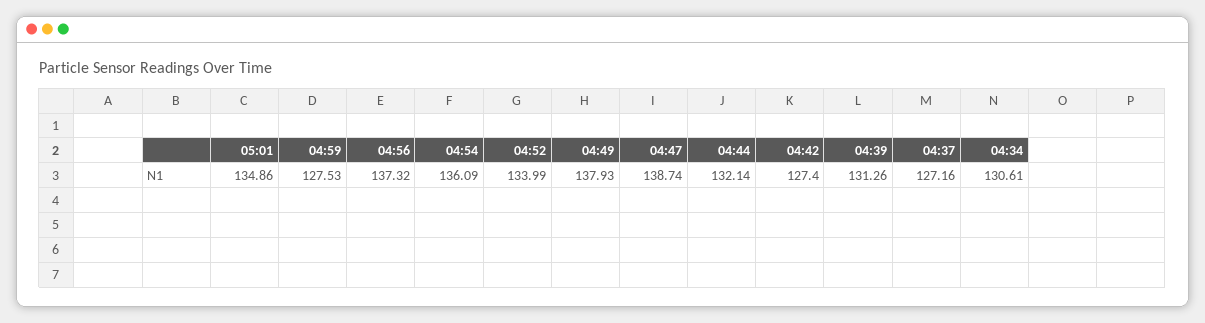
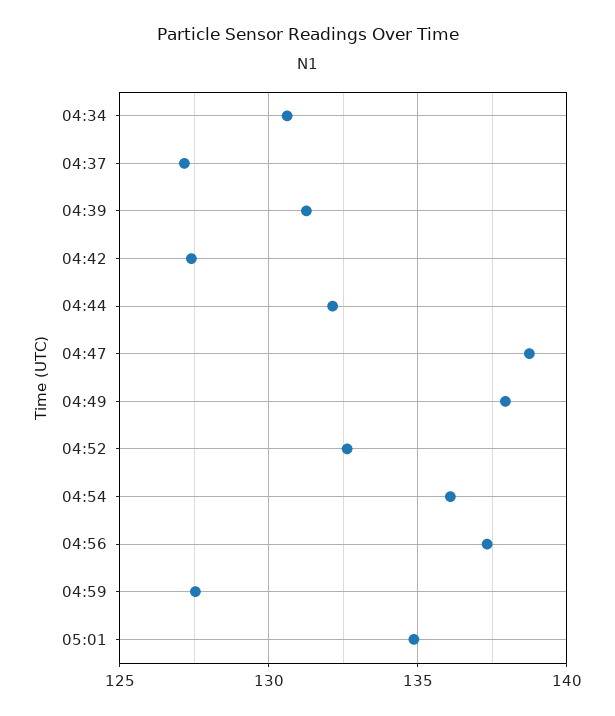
  {
    "05:01": 134.86,
    "04:59": 127.53,
    "04:56": 137.32,
    "04:54": 136.09,
-   "04:52": 133.99,
+   "04:52": 132.5,
    "04:49": 137.93,
    "04:47": 138.74,
    "04:44": 132.14,
    "04:42": 127.4,
    "04:39": 131.26,
    "04:37": 127.16,
    "04:34": 130.61
  }

